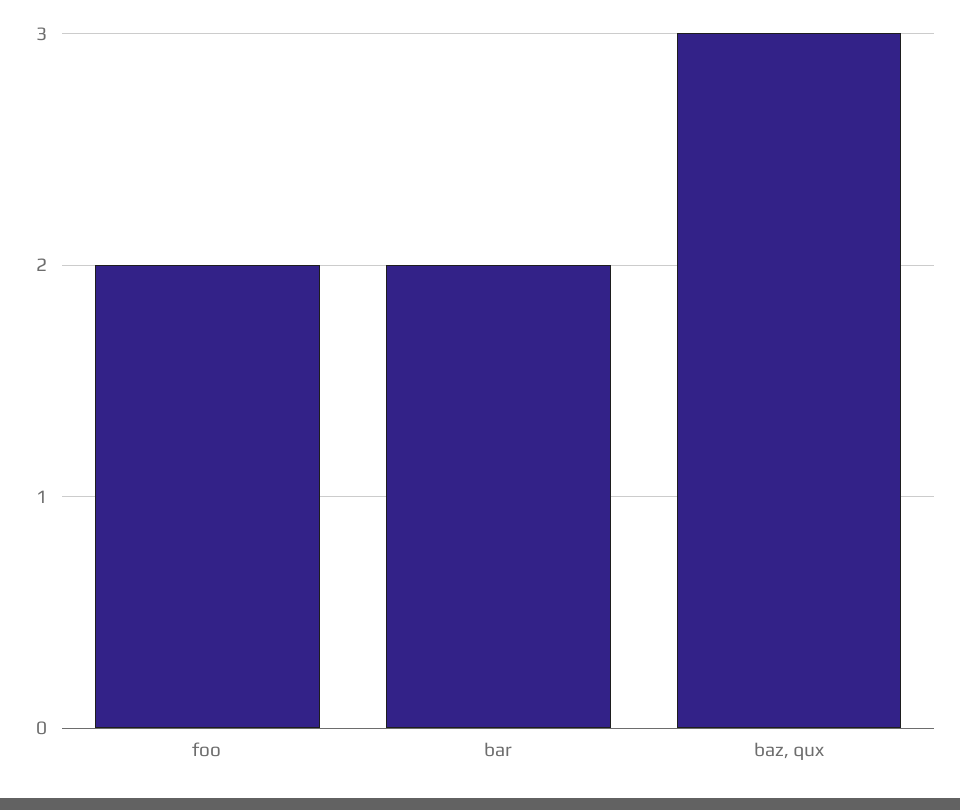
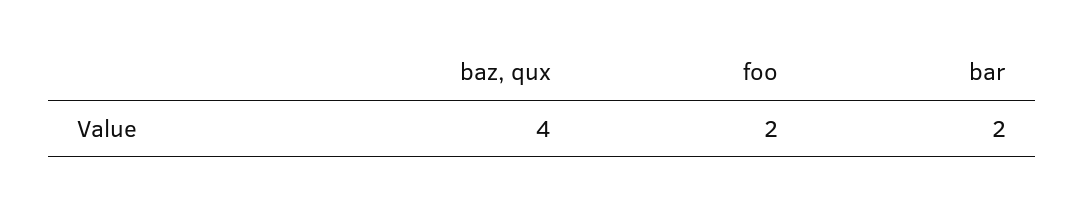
  {
    "foo": 2,
    "bar": 2,
-   "baz, qux": 3
+   "baz, qux": 4
  }

